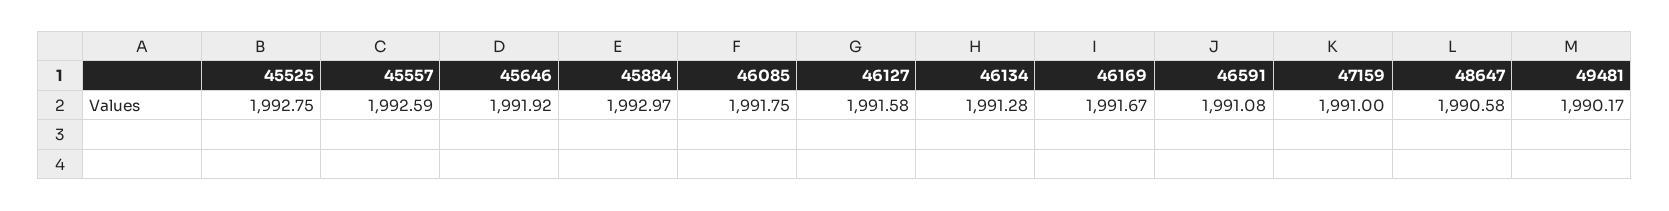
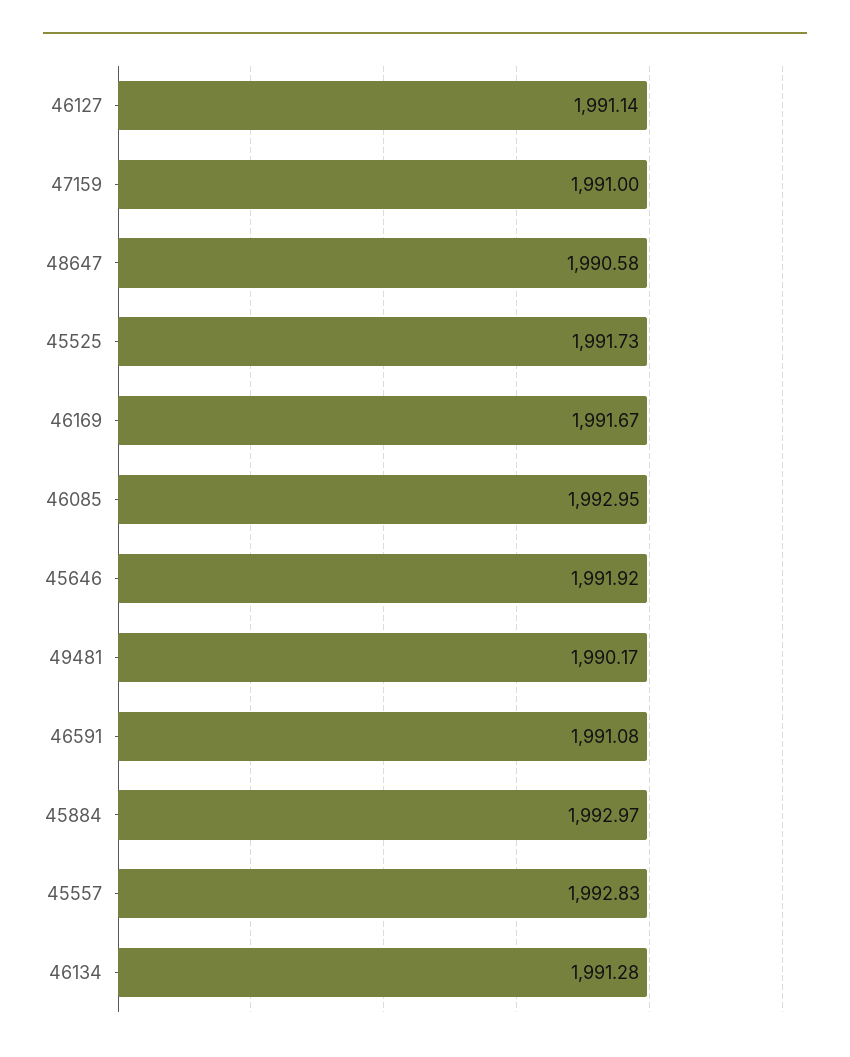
  {
-   "45525": 1992.75,
+   "45525": 1991.73,
-   "45557": 1992.59,
+   "45557": 1992.83,
    "45646": 1991.92,
    "45884": 1992.97,
-   "46085": 1991.75,
+   "46085": 1992.95,
-   "46127": 1991.58,
+   "46127": 1991.14,
    "46134": 1991.28,
    "46169": 1991.67,
    "46591": 1991.08,
    "47159": 1991,
    "48647": 1990.58,
    "49481": 1990.17
  }

